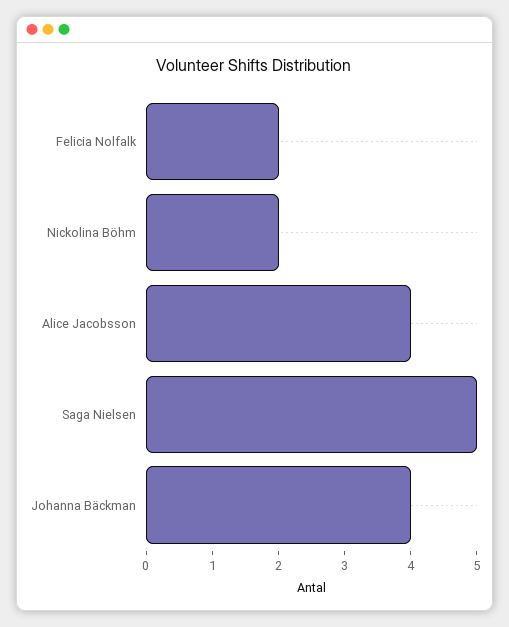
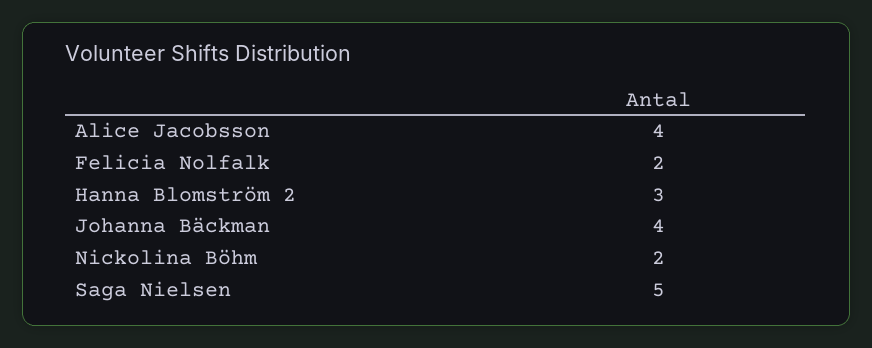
  {
    "Felicia Nolfalk": 2,
    "Nickolina Böhm": 2,
    "Alice Jacobsson": 4,
    "Saga Nielsen": 5,
-   "Johanna Bäckman": 4
+   "Johanna Bäckman": 4,
+   "Hanna Blomström 2": 3
  }

